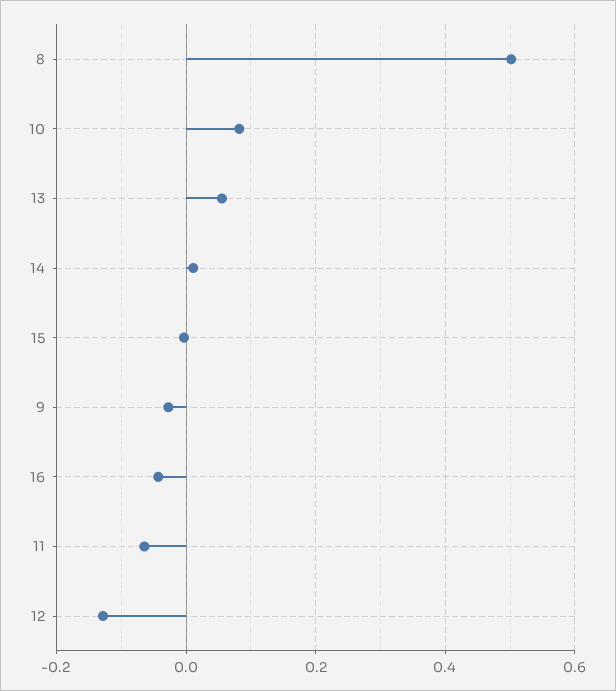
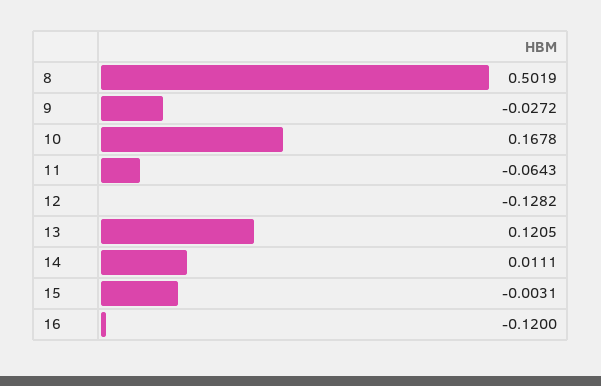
  {
    "8": 0.5019,
-   "10": 0.08,
+   "10": 0.1678,
-   "13": 0.06,
+   "13": 0.1205,
    "14": 0.0111,
    "15": -0.0031,
    "9": -0.0272,
-   "16": -0.04,
+   "16": -0.12,
    "11": -0.0643,
    "12": -0.1282
  }

